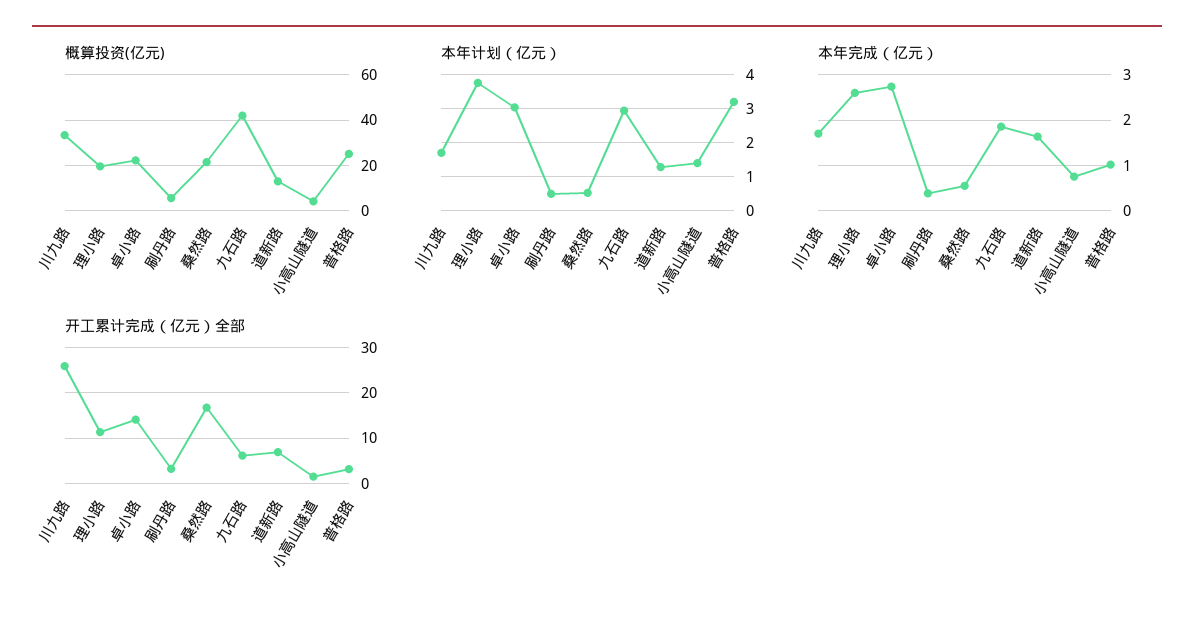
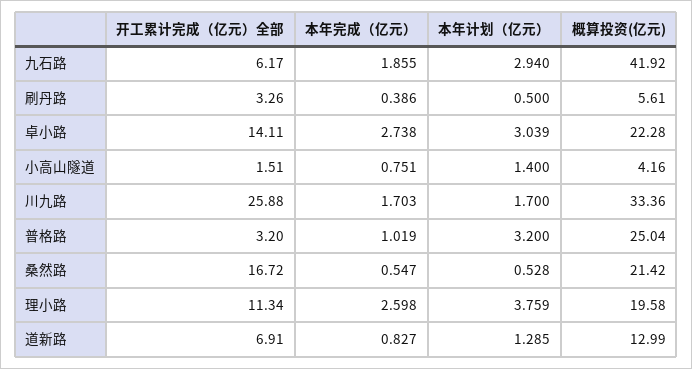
  {
    "概算投资(亿元)": {
      "川九路": 33.36,
      "理小路": 19.58,
      "卓小路": 22.28,
      "刷丹路": 5.61,
      "桑然路": 21.42,
      "九石路": 41.92,
      "道新路": 12.99,
      "小高山隧道": 4.16,
      "普格路": 25.04
    },
    "本年计划（亿元）": {
      "川九路": 1.7,
      "理小路": 3.759,
      "卓小路": 3.039,
      "刷丹路": 0.5,
      "桑然路": 0.528,
      "九石路": 2.94,
      "道新路": 1.285,
      "小高山隧道": 1.4,
      "普格路": 3.2
    },
    "本年完成（亿元）": {
      "川九路": 1.703,
      "理小路": 2.598,
      "卓小路": 2.738,
      "刷丹路": 0.386,
      "桑然路": 0.547,
      "九石路": 1.855,
-     "道新路": 1.6,
+     "道新路": 0.827,
      "小高山隧道": 0.751,
      "普格路": 1.019
    },
    "开工累计完成（亿元）全部": {
      "川九路": 25.88,
      "理小路": 11.34,
      "卓小路": 14.11,
      "刷丹路": 3.26,
      "桑然路": 16.72,
      "九石路": 6.17,
      "道新路": 6.91,
      "小高山隧道": 1.51,
      "普格路": 3.2
    }
  }

